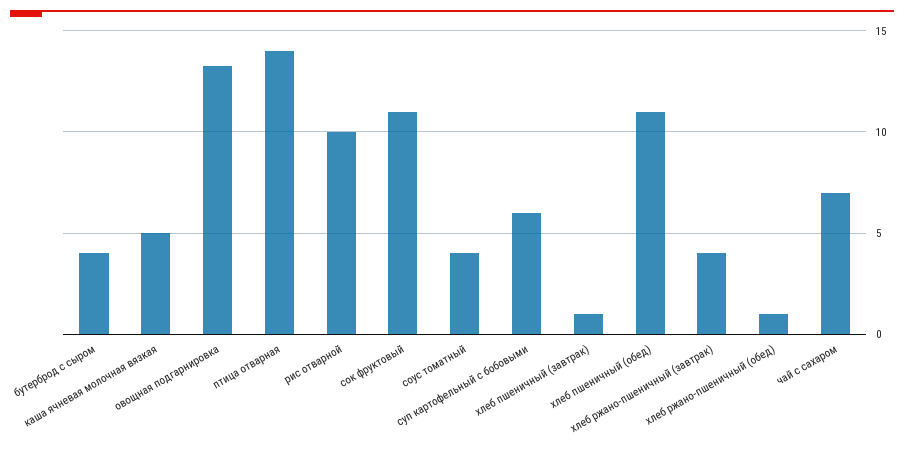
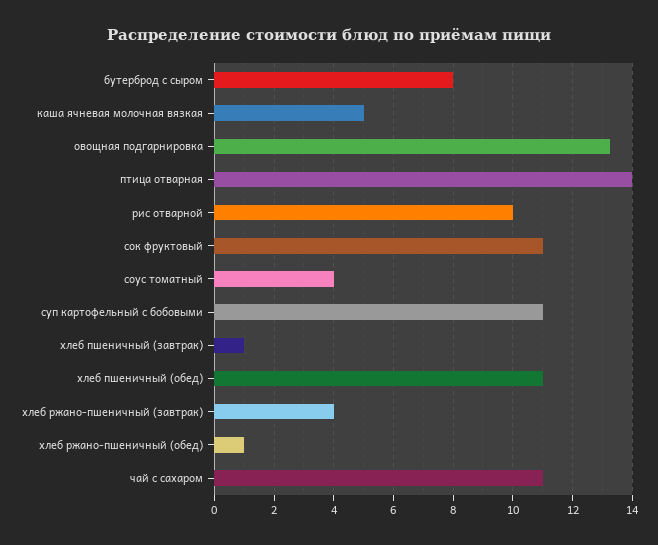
  {
-   "бутерброд с сыром": 4,
+   "бутерброд с сыром": 8,
    "каша ячневая молочная вязкая": 5,
    "овощная подгарнировка": 13.25,
    "птица отварная": 14,
    "рис отварной": 10,
    "сок фруктовый": 11,
    "соус томатный": 4,
-   "суп картофельный с бобовыми": 6,
+   "суп картофельный с бобовыми": 11,
    "хлеб пшеничный (завтрак)": 1,
    "хлеб пшеничный (обед)": 11,
    "хлеб ржано-пшеничный (завтрак)": 4,
    "хлеб ржано-пшеничный (обед)": 1,
-   "чай с сахаром": 7
+   "чай с сахаром": 11
  }

